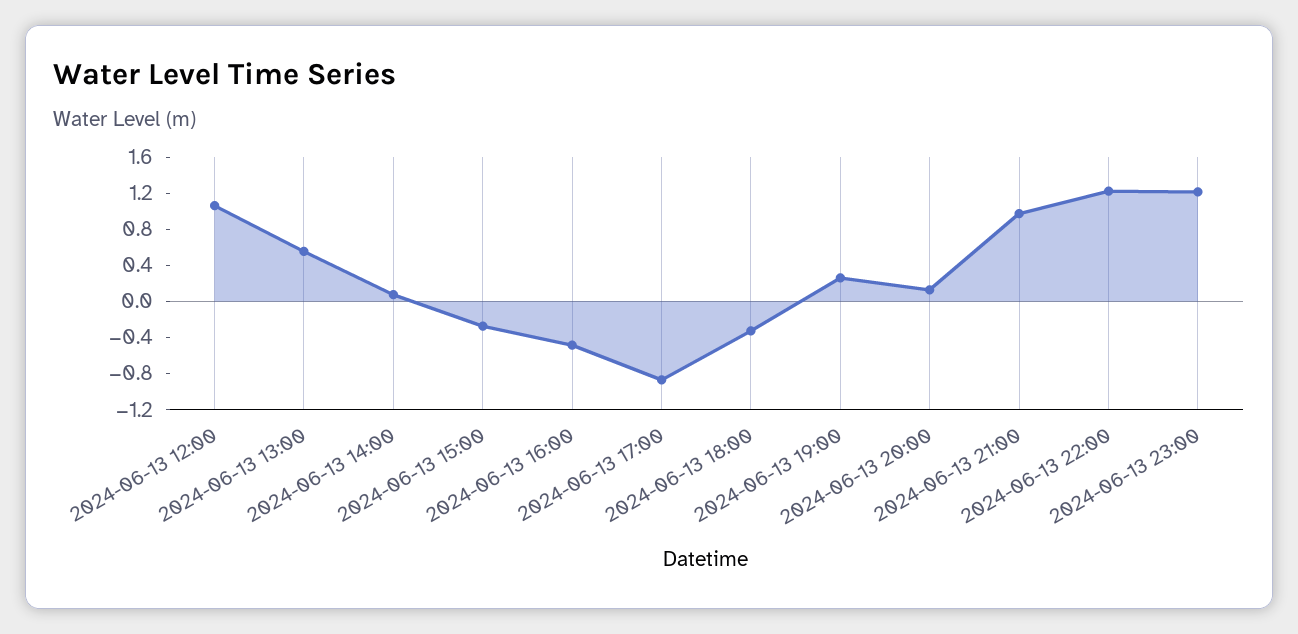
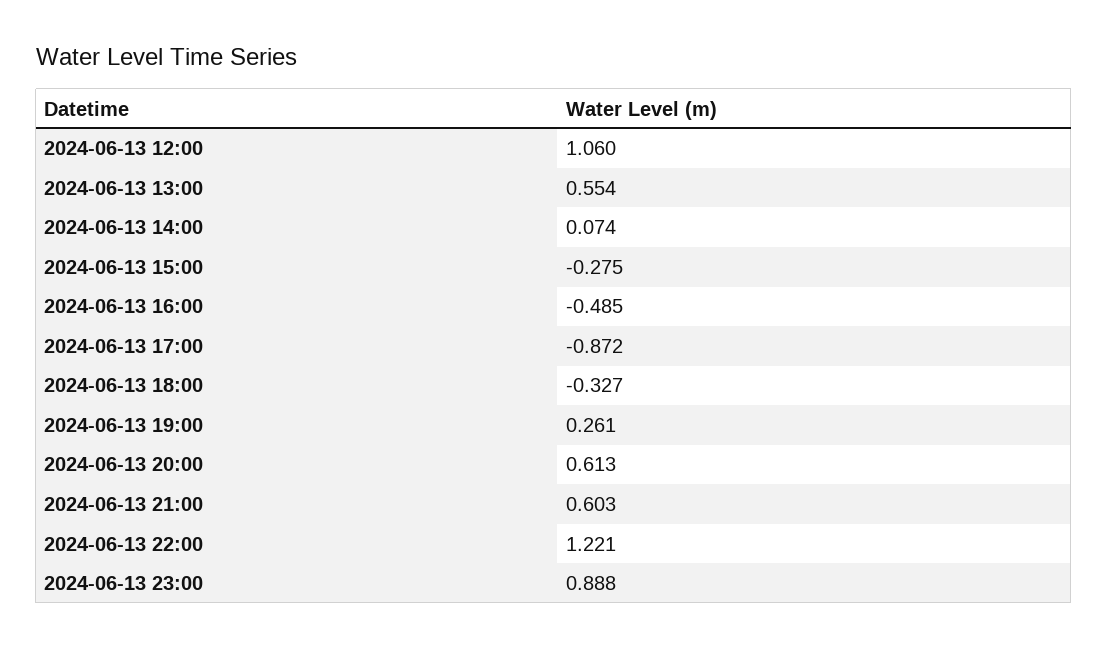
  {
    "2024-06-13 12:00": 1.06,
    "2024-06-13 13:00": 0.554,
    "2024-06-13 14:00": 0.074,
    "2024-06-13 15:00": -0.275,
    "2024-06-13 16:00": -0.485,
    "2024-06-13 17:00": -0.872,
    "2024-06-13 18:00": -0.327,
    "2024-06-13 19:00": 0.261,
-   "2024-06-13 20:00": 0.1,
+   "2024-06-13 20:00": 0.613,
-   "2024-06-13 21:00": 1,
+   "2024-06-13 21:00": 0.603,
    "2024-06-13 22:00": 1.221,
-   "2024-06-13 23:00": 1.2
+   "2024-06-13 23:00": 0.888
  }

